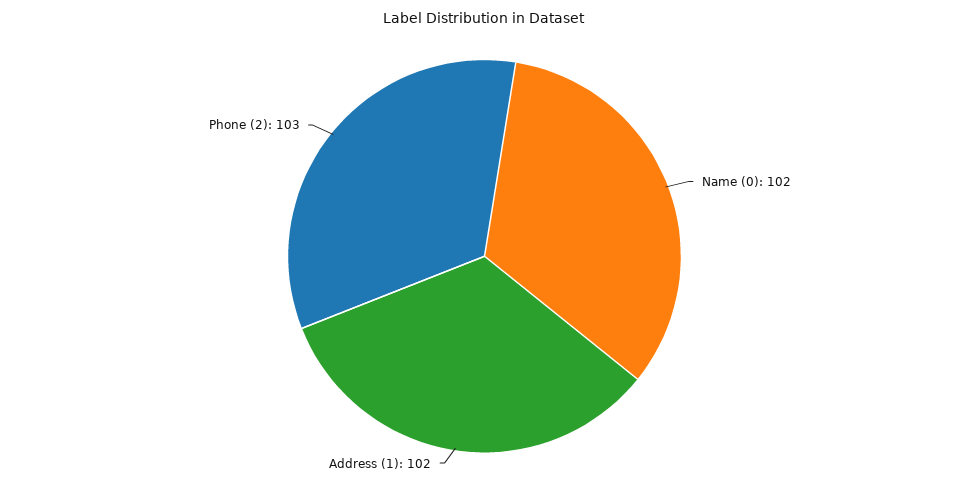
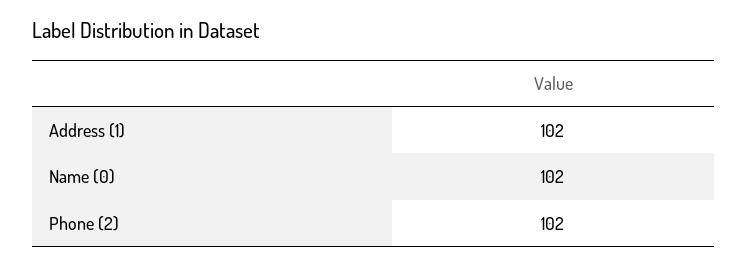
  {
    "Name (0)": 102,
    "Address (1)": 102,
-   "Phone (2)": 103
+   "Phone (2)": 102
  }

